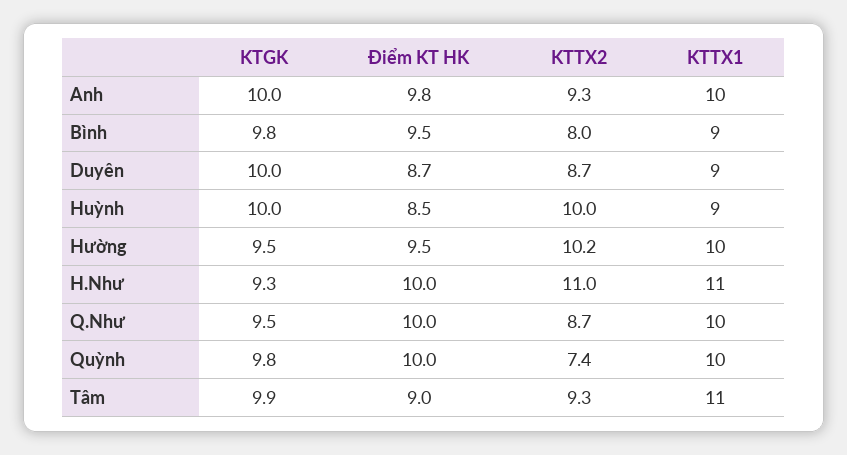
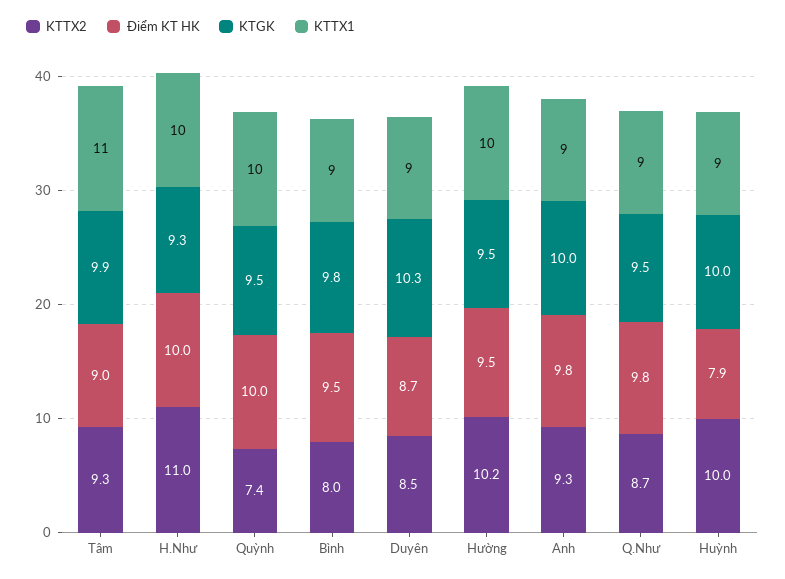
  {
    "KTGK": {
      "Anh": 10,
      "Bình": 9.8,
-     "Duyên": 10,
+     "Duyên": 10.3,
      "Huỳnh": 10,
      "Hường": 9.5,
      "H.Như": 9.3,
      "Q.Như": 9.5,
-     "Quỳnh": 9.8,
+     "Quỳnh": 9.5,
      "Tâm": 9.9
    },
    "Điểm KT HK": {
      "Anh": 9.8,
      "Bình": 9.5,
      "Duyên": 8.7,
-     "Huỳnh": 8.5,
+     "Huỳnh": 7.9,
      "Hường": 9.5,
      "H.Như": 10,
-     "Q.Như": 10,
+     "Q.Như": 9.8,
      "Quỳnh": 10,
      "Tâm": 9
    },
    "KTTX2": {
      "Anh": 9.3,
      "Bình": 8,
-     "Duyên": 8.7,
+     "Duyên": 8.5,
      "Huỳnh": 10,
      "Hường": 10.2,
      "H.Như": 11,
      "Q.Như": 8.7,
      "Quỳnh": 7.4,
      "Tâm": 9.3
    },
    "KTTX1": {
-     "Anh": 10,
+     "Anh": 9,
      "Bình": 9,
      "Duyên": 9,
      "Huỳnh": 9,
      "Hường": 10,
-     "H.Như": 11,
+     "H.Như": 10,
-     "Q.Như": 10,
+     "Q.Như": 9,
      "Quỳnh": 10,
      "Tâm": 11
    }
  }

